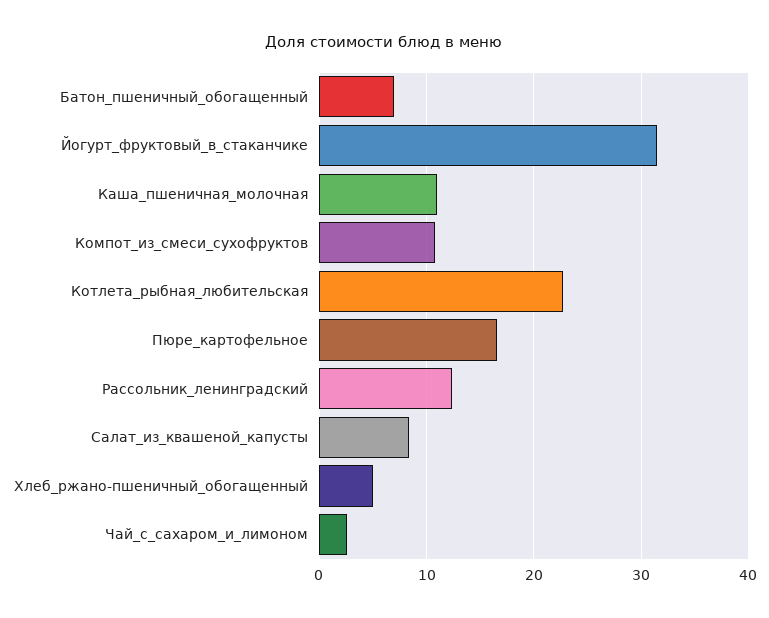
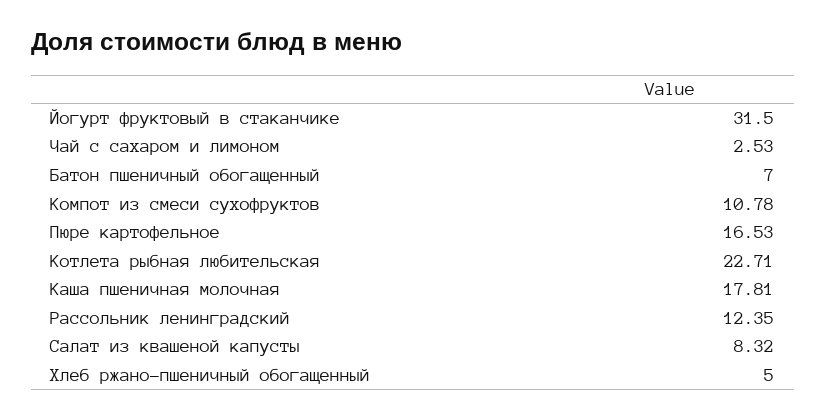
  {
    "Батон_пшеничный_обогащенный": 7,
    "Йогурт_фруктовый_в_стаканчике": 31.5,
-   "Каша_пшеничная_молочная": 11,
+   "Каша_пшеничная_молочная": 17.81,
    "Компот_из_смеси_сухофруктов": 10.78,
    "Котлета_рыбная_любительская": 22.71,
    "Пюре_картофельное": 16.53,
    "Рассольник_ленинградский": 12.35,
    "Салат_из_квашеной_капусты": 8.32,
    "Хлеб_ржано-пшеничный_обогащенный": 5,
    "Чай_с_сахаром_и_лимоном": 2.53
  }

